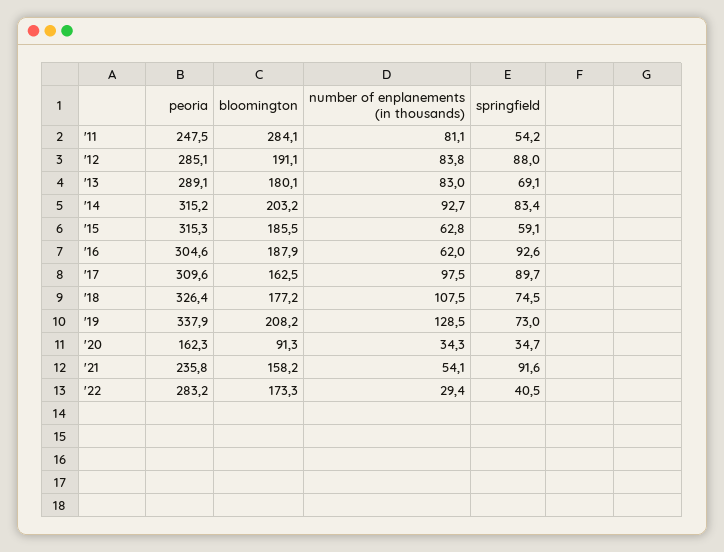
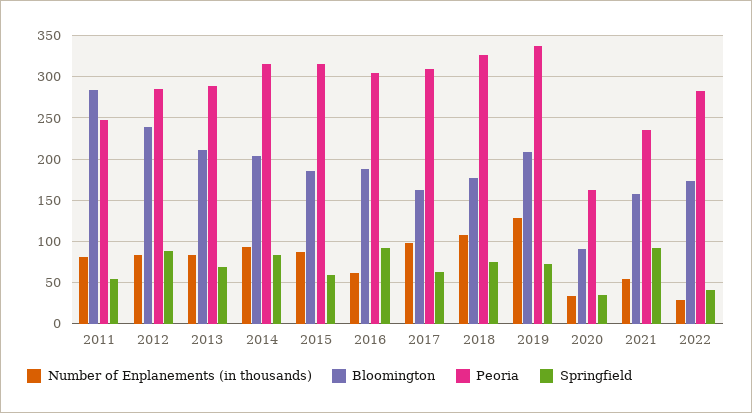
  {
    "peoria": {
      "'11": 247.5,
      "'12": 285.1,
      "'13": 289.1,
      "'14": 315.2,
      "'15": 315.3,
      "'16": 304.6,
      "'17": 309.6,
      "'18": 326.4,
      "'19": 337.9,
      "'20": 162.3,
      "'21": 235.8,
      "'22": 283.2
    },
    "bloomington": {
      "'11": 284.1,
-     "'12": 191.1,
+     "'12": 240,
-     "'13": 180.1,
+     "'13": 210,
      "'14": 203.2,
      "'15": 185.5,
      "'16": 187.9,
      "'17": 162.5,
      "'18": 177.2,
      "'19": 208.2,
      "'20": 91.3,
      "'21": 158.2,
      "'22": 173.3
    },
    "number of enplanements (in thousands)": {
      "'11": 81.1,
      "'12": 83.8,
      "'13": 83,
      "'14": 92.7,
-     "'15": 62.8,
+     "'15": 90,
      "'16": 62,
      "'17": 97.5,
      "'18": 107.5,
      "'19": 128.5,
      "'20": 34.3,
      "'21": 54.1,
      "'22": 29.4
    },
    "springfield": {
      "'11": 54.2,
      "'12": 88,
      "'13": 69.1,
      "'14": 83.4,
      "'15": 59.1,
      "'16": 92.6,
-     "'17": 89.7,
+     "'17": 60,
      "'18": 74.5,
      "'19": 73,
      "'20": 34.7,
      "'21": 91.6,
      "'22": 40.5
    }
  }

